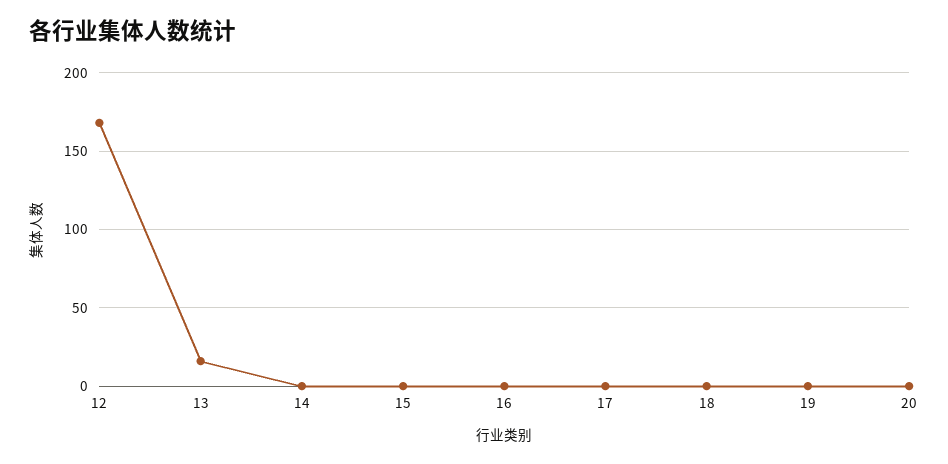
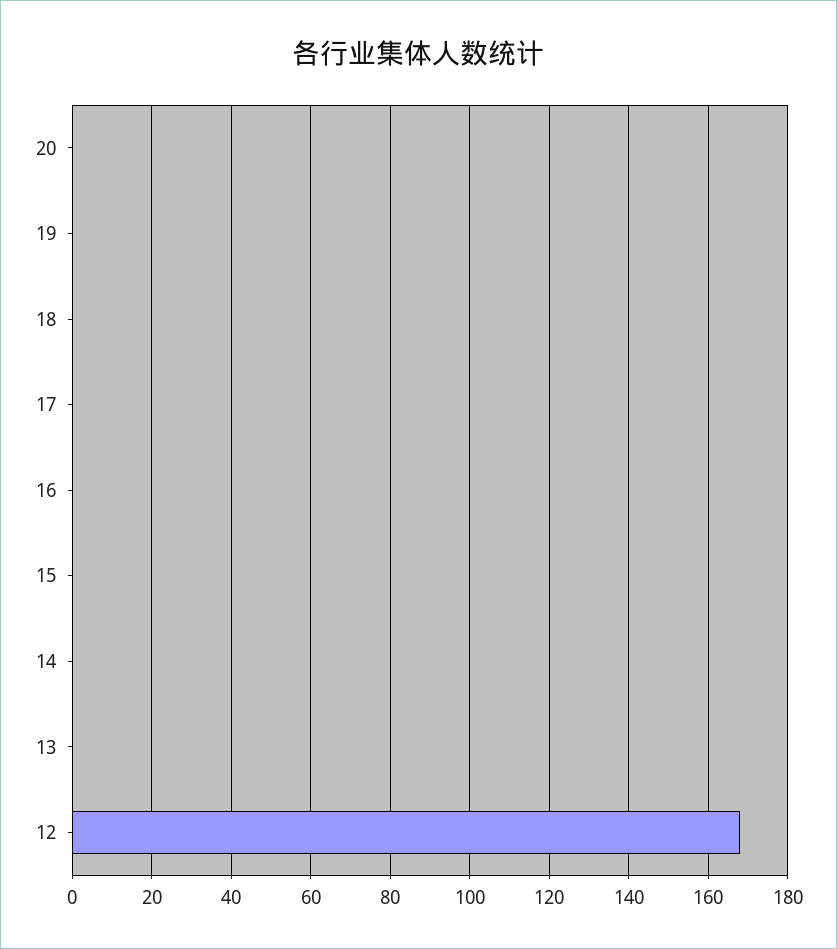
  {
    "12": 170,
-   "13": 15,
+   "13": 0,
    "14": 0,
    "15": 0,
    "16": 0,
    "17": 0,
    "18": 0,
    "19": 0,
    "20": 0
  }

